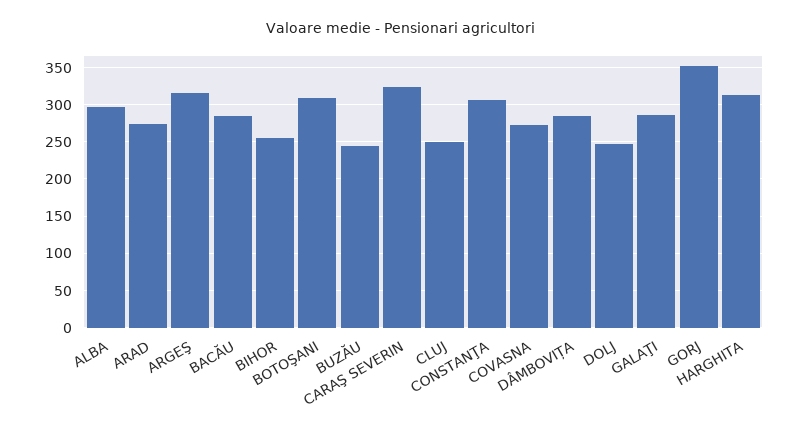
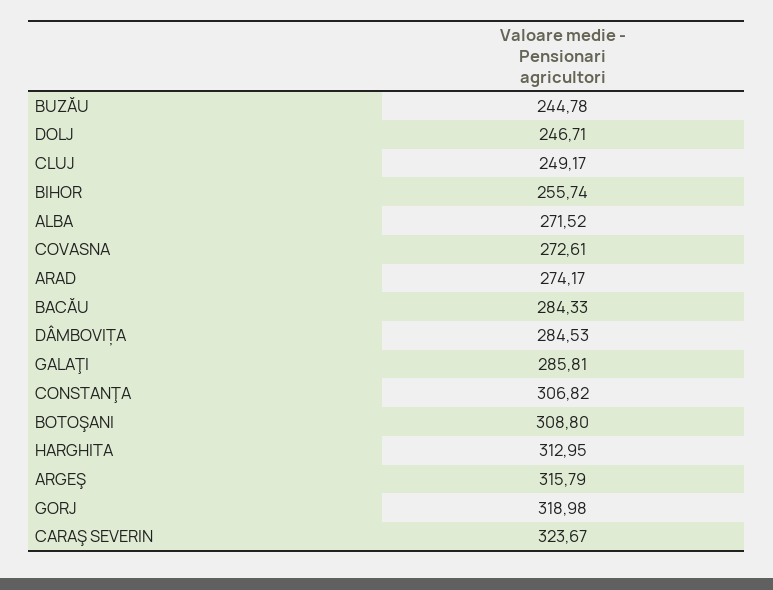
  {
-   "ALBA": 300,
+   "ALBA": 271.52,
    "ARAD": 274.17,
    "ARGEŞ": 315.79,
    "BACĂU": 284.33,
    "BIHOR": 255.74,
    "BOTOŞANI": 308.8,
    "BUZĂU": 244.78,
    "CARAŞ SEVERIN": 323.67,
    "CLUJ": 249.17,
    "CONSTANŢA": 306.82,
    "COVASNA": 272.61,
    "DÂMBOVIȚA": 284.53,
    "DOLJ": 246.71,
    "GALAŢI": 285.81,
-   "GORJ": 350,
+   "GORJ": 318.98,
    "HARGHITA": 312.95
  }

